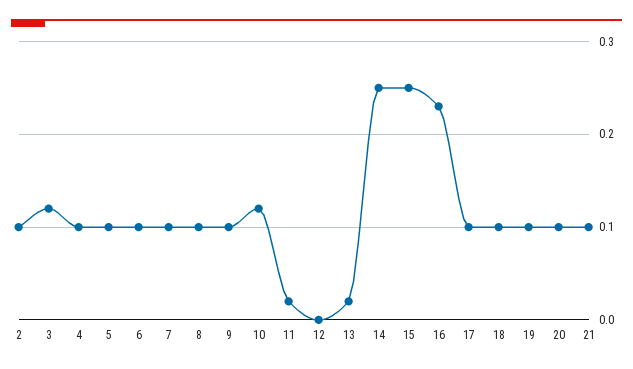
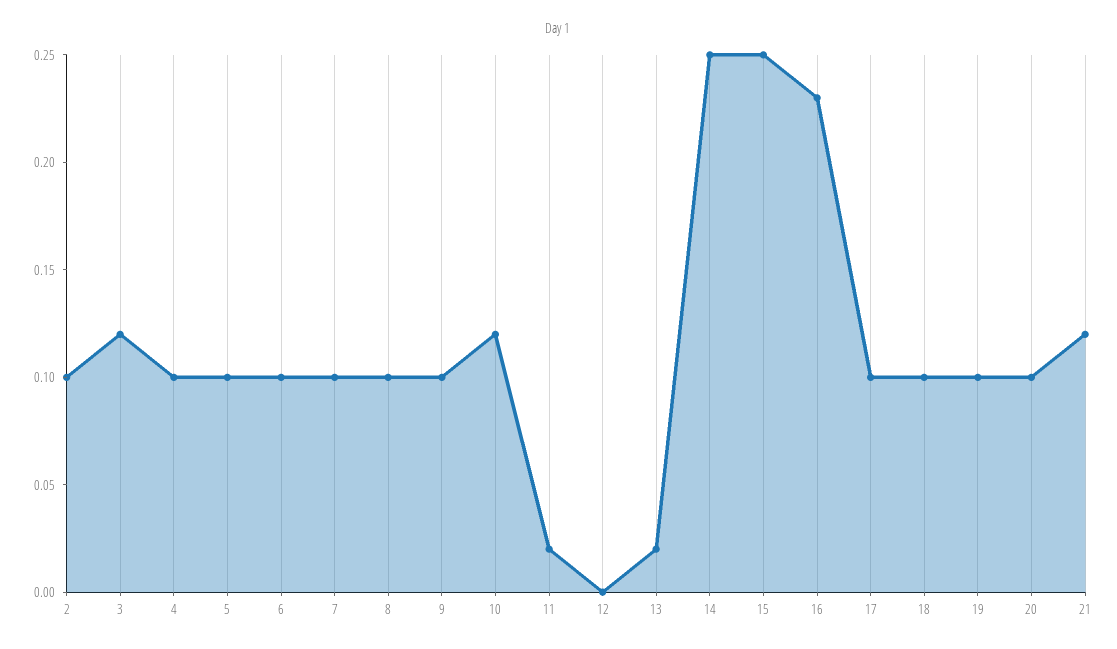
  {
    "2": 0.1,
    "3": 0.12,
    "4": 0.1,
    "5": 0.1,
    "6": 0.1,
    "7": 0.1,
    "8": 0.1,
    "9": 0.1,
    "10": 0.12,
    "11": 0.02,
    "12": 0,
    "13": 0.02,
    "14": 0.25,
    "15": 0.25,
    "16": 0.23,
    "17": 0.1,
    "18": 0.1,
    "19": 0.1,
    "20": 0.1,
-   "21": 0.1
+   "21": 0.12
  }

